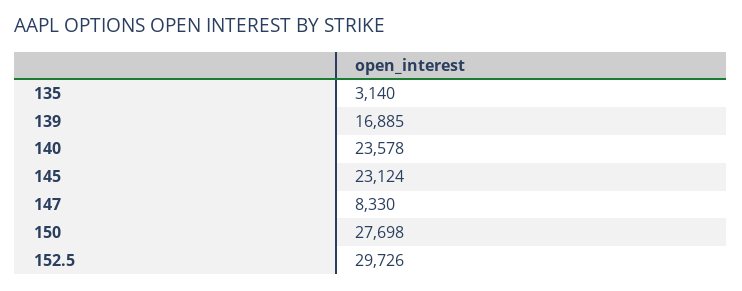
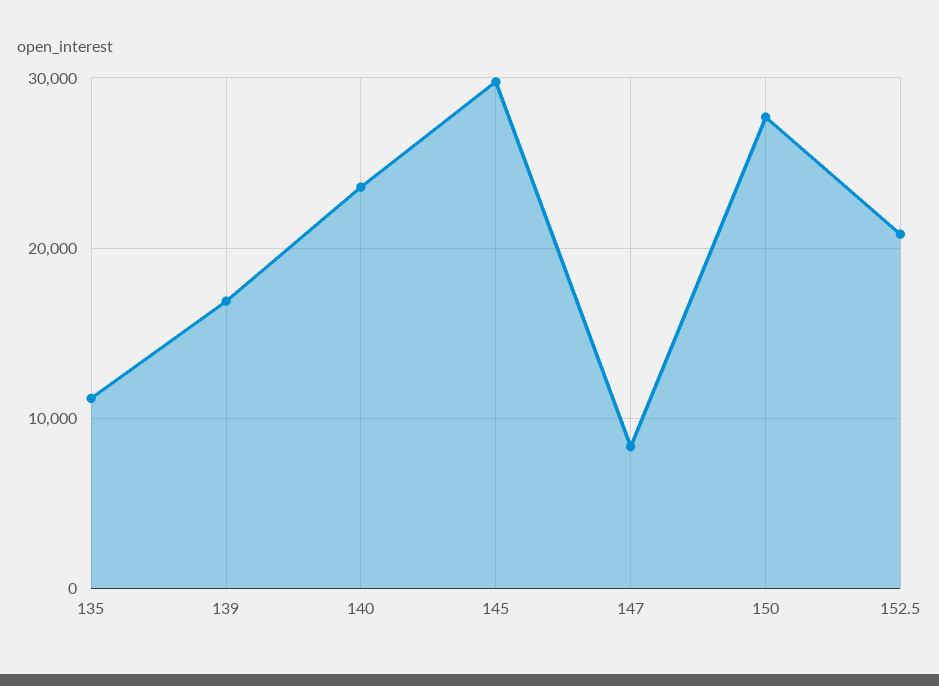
  {
-   "135": 3140,
+   "135": 11000,
    "139": 16885,
    "140": 23578,
-   "145": 23124,
+   "145": 30000,
    "147": 8330,
    "150": 27698,
-   "152.5": 29726
+   "152.5": 21000
  }

